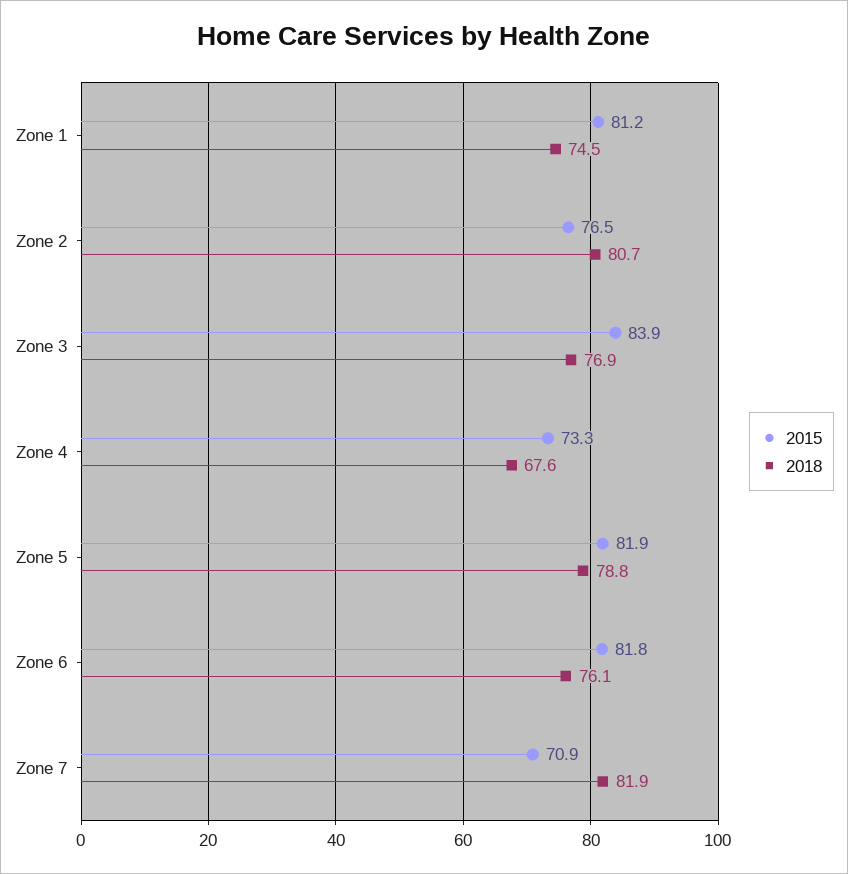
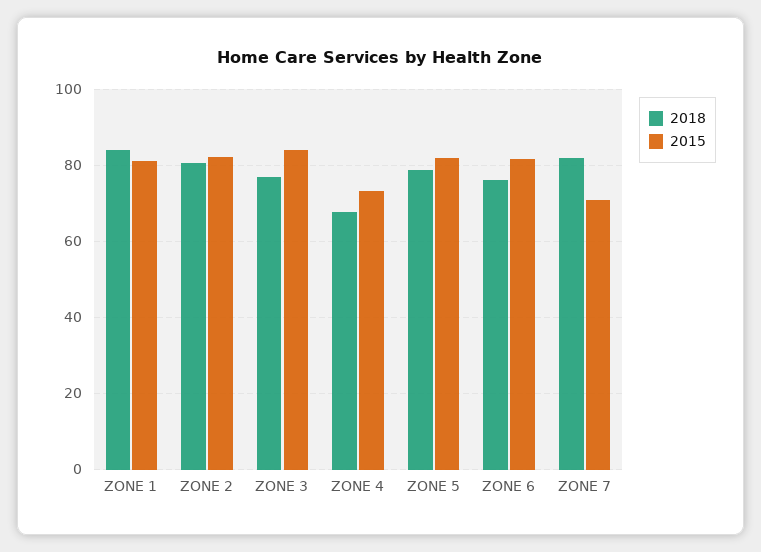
  {
    "2015": {
      "Zone 1": 81.2,
-     "Zone 2": 76.5,
+     "Zone 2": 82,
      "Zone 3": 83.9,
      "Zone 4": 73.3,
      "Zone 5": 81.9,
      "Zone 6": 81.8,
      "Zone 7": 70.9
    },
    "2018": {
-     "Zone 1": 74.5,
+     "Zone 1": 84,
      "Zone 2": 80.7,
      "Zone 3": 76.9,
      "Zone 4": 67.6,
      "Zone 5": 78.8,
      "Zone 6": 76.1,
      "Zone 7": 81.9
    }
  }

